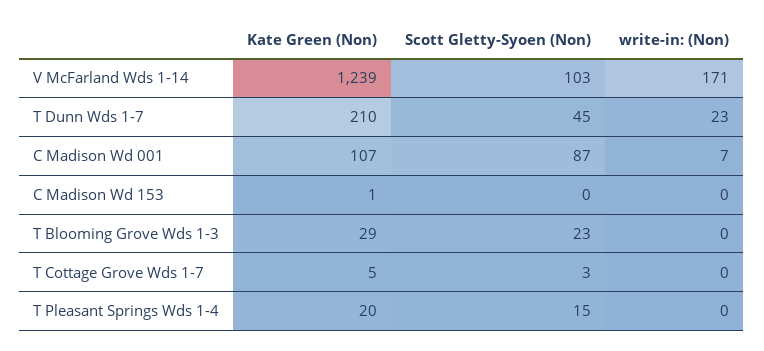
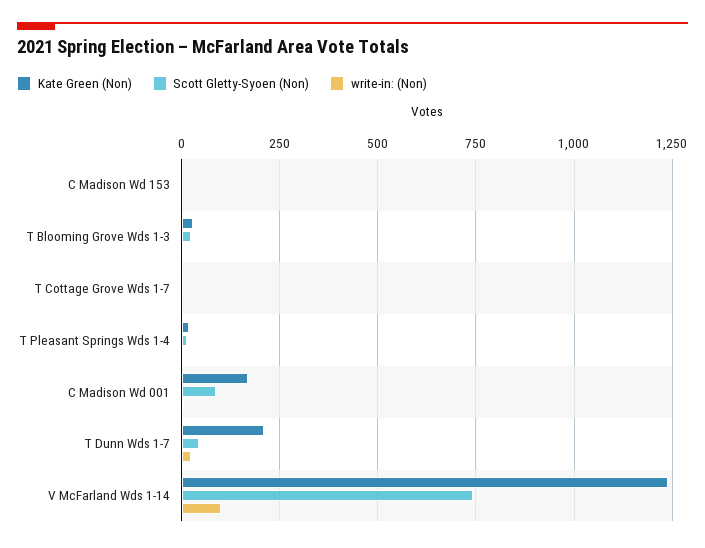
  {
    "Kate Green (Non)": {
      "V McFarland Wds 1-14": 1239,
      "T Dunn Wds 1-7": 210,
-     "C Madison Wd 001": 107,
+     "C Madison Wd 001": 175,
      "C Madison Wd 153": 1,
      "T Blooming Grove Wds 1-3": 29,
      "T Cottage Grove Wds 1-7": 5,
      "T Pleasant Springs Wds 1-4": 20
    },
    "Scott Gletty-Syoen (Non)": {
-     "V McFarland Wds 1-14": 103,
+     "V McFarland Wds 1-14": 750,
      "T Dunn Wds 1-7": 45,
      "C Madison Wd 001": 87,
      "C Madison Wd 153": 0,
      "T Blooming Grove Wds 1-3": 23,
      "T Cottage Grove Wds 1-7": 3,
      "T Pleasant Springs Wds 1-4": 15
    },
    "write-in: (Non)": {
-     "V McFarland Wds 1-14": 171,
+     "V McFarland Wds 1-14": 100,
      "T Dunn Wds 1-7": 23,
      "C Madison Wd 001": 7,
      "C Madison Wd 153": 0,
      "T Blooming Grove Wds 1-3": 0,
      "T Cottage Grove Wds 1-7": 0,
      "T Pleasant Springs Wds 1-4": 0
    }
  }

